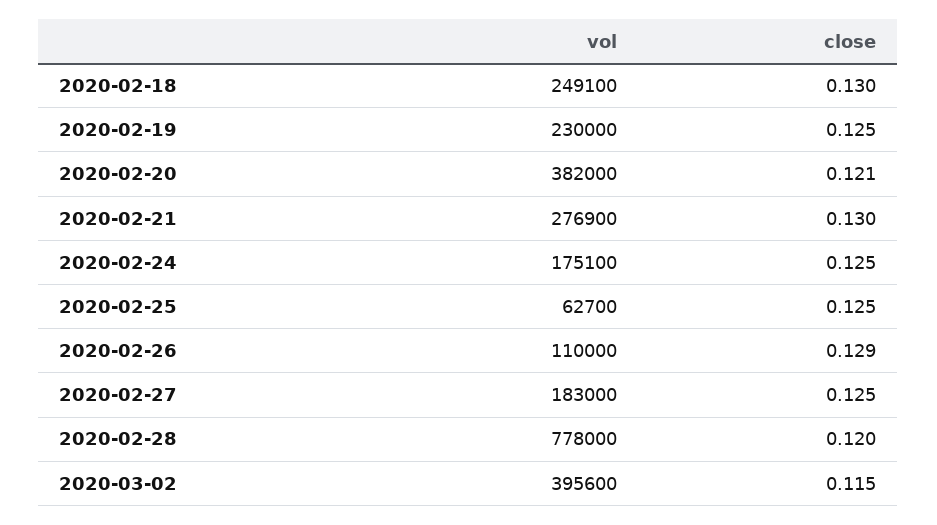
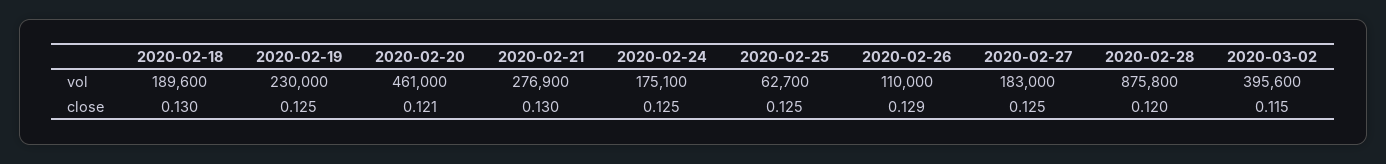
  {
    "vol": {
-     "2020-02-18": 249100,
+     "2020-02-18": 189600,
      "2020-02-19": 230000,
-     "2020-02-20": 382000,
+     "2020-02-20": 461000,
      "2020-02-21": 276900,
      "2020-02-24": 175100,
      "2020-02-25": 62700,
      "2020-02-26": 110000,
      "2020-02-27": 183000,
-     "2020-02-28": 778000,
+     "2020-02-28": 875800,
      "2020-03-02": 395600
    },
    "close": {
      "2020-02-18": 0.13,
      "2020-02-19": 0.125,
      "2020-02-20": 0.121,
      "2020-02-21": 0.13,
      "2020-02-24": 0.125,
      "2020-02-25": 0.125,
      "2020-02-26": 0.129,
      "2020-02-27": 0.125,
      "2020-02-28": 0.12,
      "2020-03-02": 0.115
    }
  }

